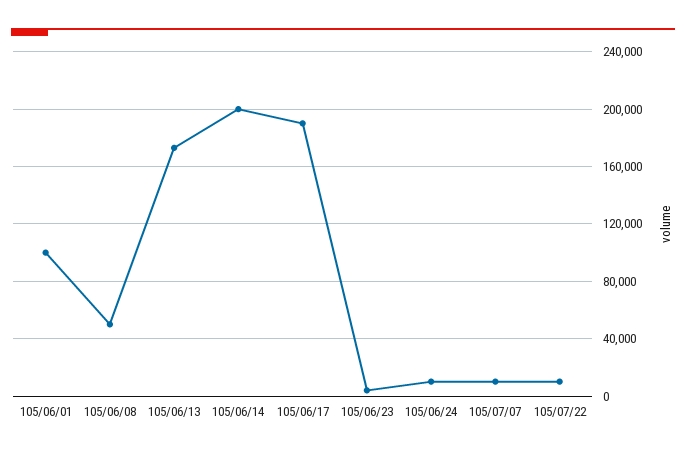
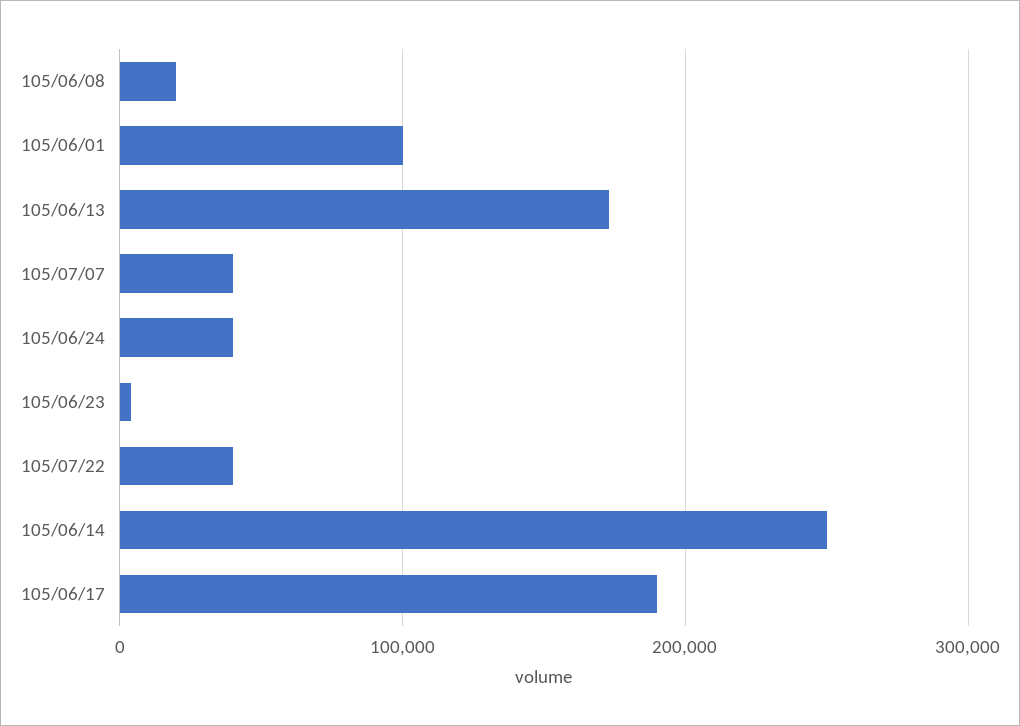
  {
    "105/06/01": 100000,
-   "105/06/08": 50000,
+   "105/06/08": 20000,
    "105/06/13": 175000,
-   "105/06/14": 200000,
+   "105/06/14": 250000,
    "105/06/17": 190000,
    "105/06/23": 5000,
-   "105/06/24": 10000,
+   "105/06/24": 40000,
-   "105/07/07": 10000,
+   "105/07/07": 40000,
-   "105/07/22": 10000
+   "105/07/22": 40000
  }

